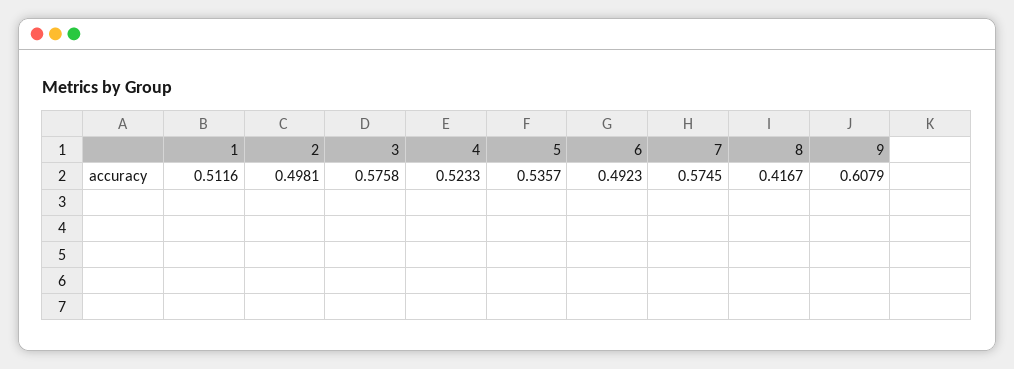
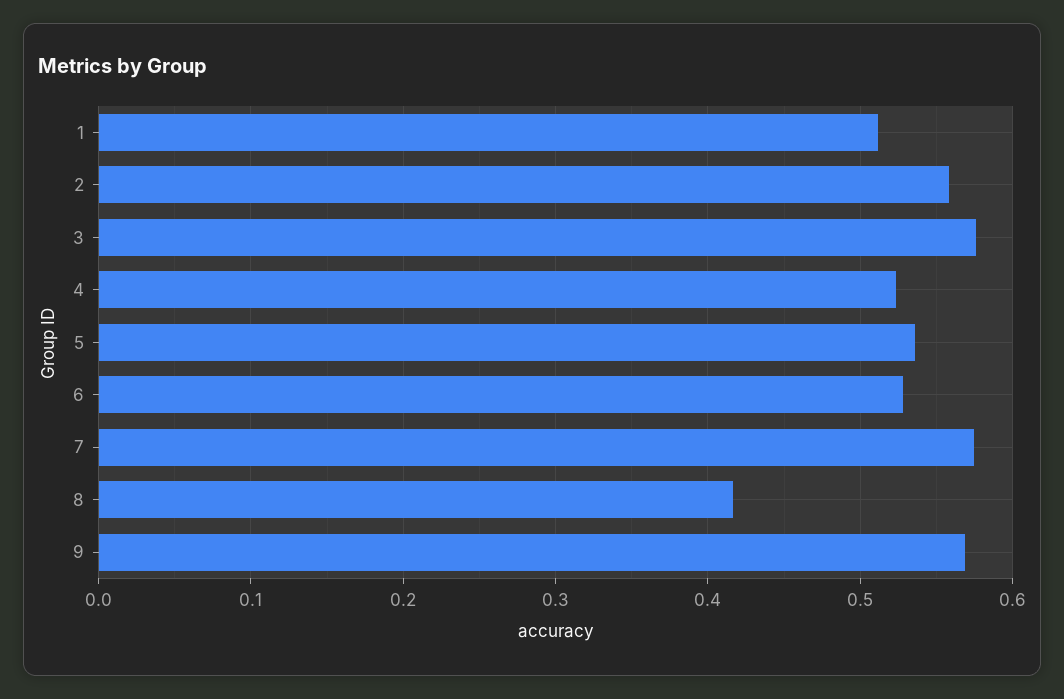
  {
    "1": 0.5116,
-   "2": 0.4981,
+   "2": 0.56,
    "3": 0.5758,
    "4": 0.5233,
    "5": 0.5357,
-   "6": 0.4923,
+   "6": 0.53,
    "7": 0.5745,
    "8": 0.4167,
-   "9": 0.6079
+   "9": 0.57
  }

